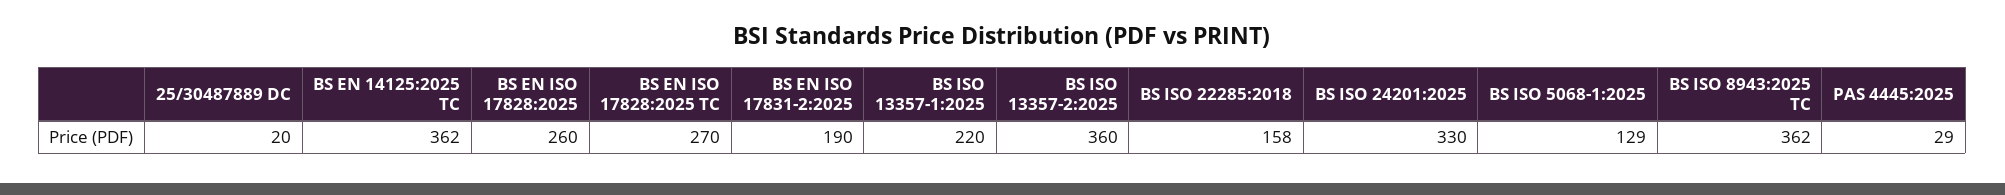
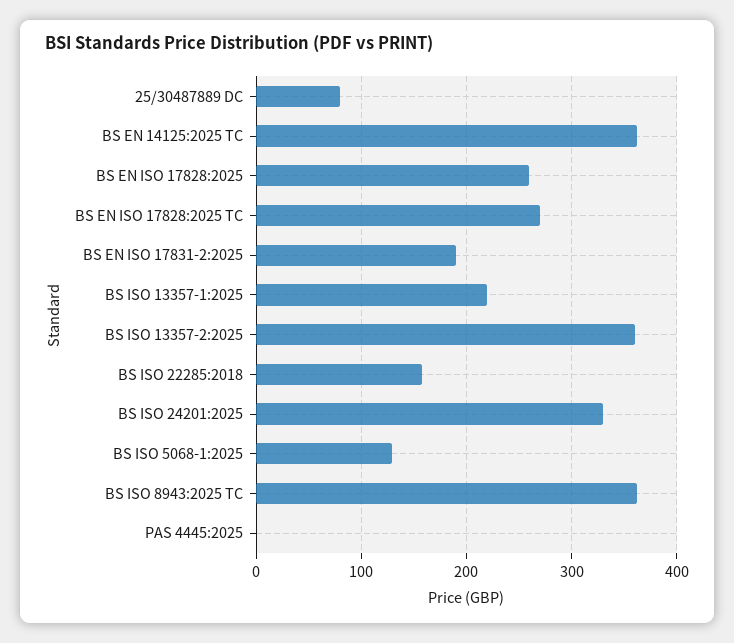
  {
-   "25/30487889 DC": 20,
+   "25/30487889 DC": 80,
    "BS EN 14125:2025 TC": 362,
    "BS EN ISO 17828:2025": 260,
    "BS EN ISO 17828:2025 TC": 270,
    "BS EN ISO 17831-2:2025": 190,
    "BS ISO 13357-1:2025": 220,
    "BS ISO 13357-2:2025": 360,
    "BS ISO 22285:2018": 158,
    "BS ISO 24201:2025": 330,
    "BS ISO 5068-1:2025": 129,
    "BS ISO 8943:2025 TC": 362,
-   "PAS 4445:2025": 29
+   "PAS 4445:2025": 0
  }

